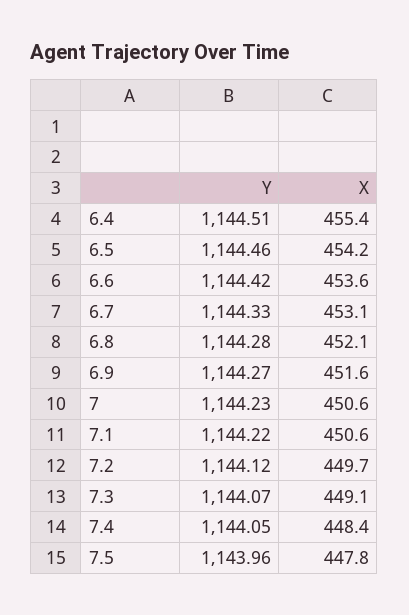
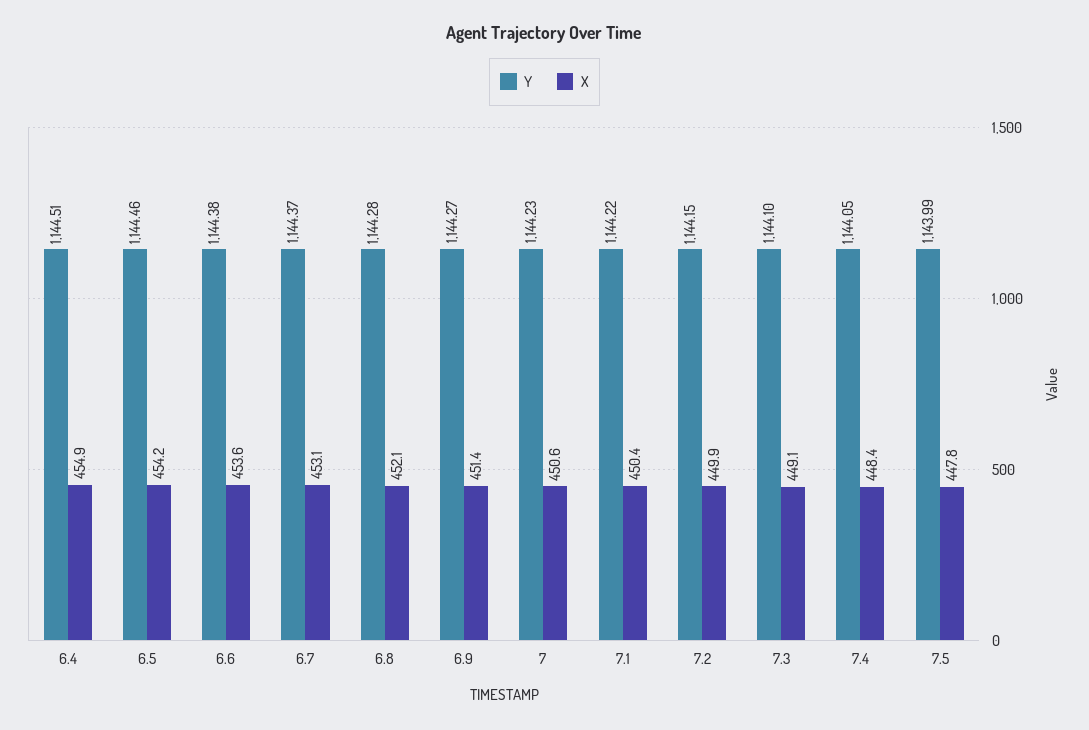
  {
    "Y": {
      "6.4": 1144.51,
      "6.5": 1144.46,
-     "6.6": 1144.42,
+     "6.6": 1144.38,
-     "6.7": 1144.33,
+     "6.7": 1144.37,
      "6.8": 1144.28,
      "6.9": 1144.27,
      "7": 1144.23,
      "7.1": 1144.22,
-     "7.2": 1144.12,
+     "7.2": 1144.15,
-     "7.3": 1144.07,
+     "7.3": 1144.1,
      "7.4": 1144.05,
-     "7.5": 1143.96
+     "7.5": 1143.99
    },
    "X": {
-     "6.4": 455.4,
+     "6.4": 454.9,
      "6.5": 454.2,
      "6.6": 453.6,
      "6.7": 453.1,
      "6.8": 452.1,
-     "6.9": 451.6,
+     "6.9": 451.4,
      "7": 450.6,
-     "7.1": 450.6,
+     "7.1": 450.4,
-     "7.2": 449.7,
+     "7.2": 449.9,
      "7.3": 449.1,
      "7.4": 448.4,
      "7.5": 447.8
    }
  }

